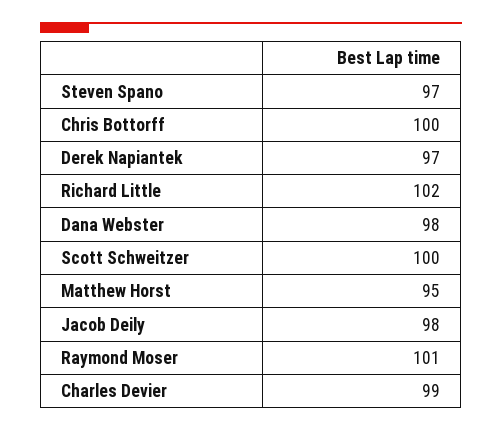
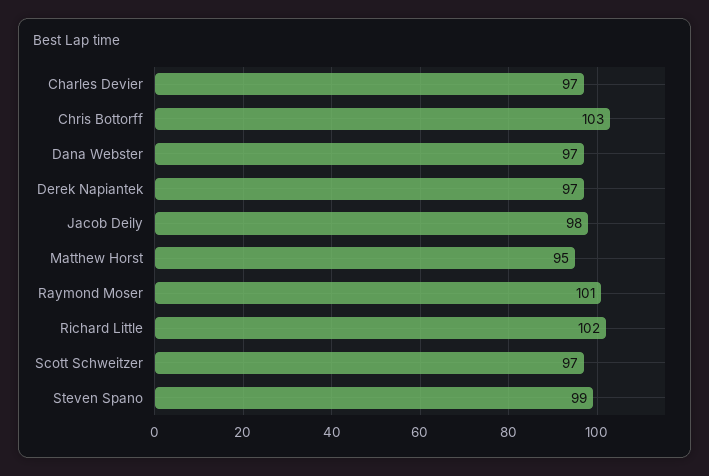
  {
-   "Steven Spano": 97,
+   "Steven Spano": 99,
-   "Chris Bottorff": 100,
+   "Chris Bottorff": 103,
    "Derek Napiantek": 97,
    "Richard Little": 102,
-   "Dana Webster": 98,
+   "Dana Webster": 97,
-   "Scott Schweitzer": 100,
+   "Scott Schweitzer": 97,
    "Matthew Horst": 95,
    "Jacob Deily": 98,
    "Raymond Moser": 101,
-   "Charles Devier": 99
+   "Charles Devier": 97
  }

